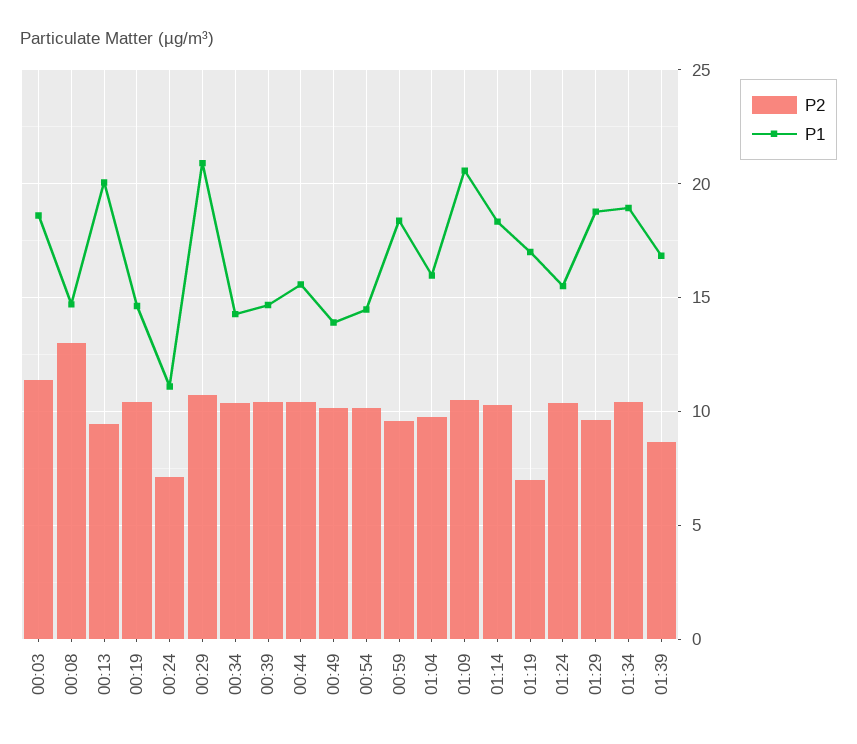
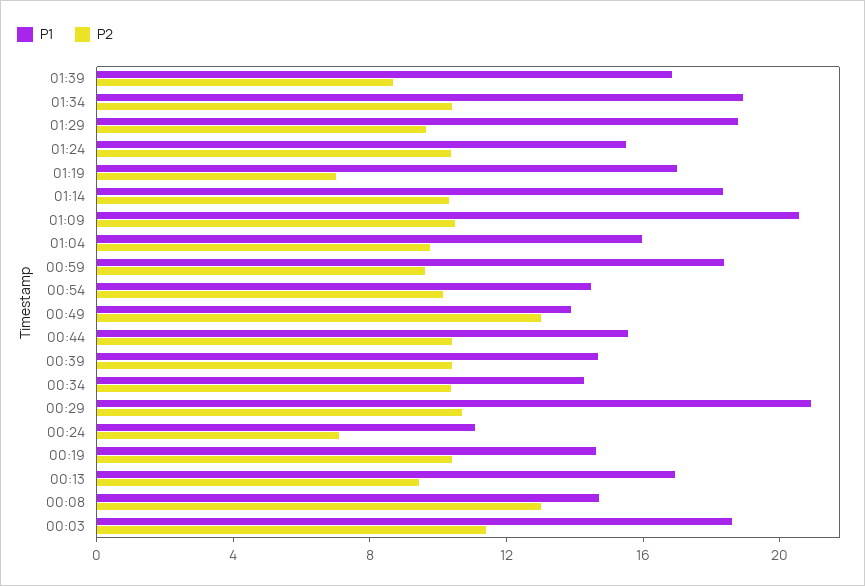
  {
    "P2": {
      "00:03": 11.5,
      "00:08": 13,
      "00:13": 9.5,
      "00:19": 10.5,
      "00:24": 7,
      "00:29": 10.5,
      "00:34": 10.5,
      "00:39": 10.5,
      "00:44": 10.5,
-     "00:49": 10,
+     "00:49": 13,
      "00:54": 10,
      "00:59": 9.5,
      "01:04": 10,
      "01:09": 10.5,
      "01:14": 10.5,
      "01:19": 7,
      "01:24": 10.5,
      "01:29": 9.5,
      "01:34": 10.5,
      "01:39": 8.5
    },
    "P1": {
      "00:03": 18.5,
      "00:08": 14.5,
-     "00:13": 20,
+     "00:13": 17,
      "00:19": 14.5,
      "00:24": 11,
      "00:29": 21,
      "00:34": 14.5,
      "00:39": 14.5,
      "00:44": 15.5,
      "00:49": 14,
      "00:54": 14.5,
      "00:59": 18.5,
      "01:04": 16,
      "01:09": 20.5,
      "01:14": 18.5,
      "01:19": 17,
      "01:24": 15.5,
      "01:29": 19,
      "01:34": 19,
      "01:39": 17
    }
  }

